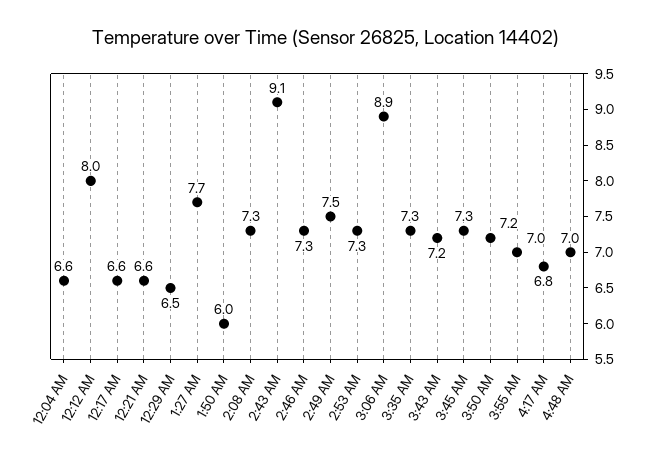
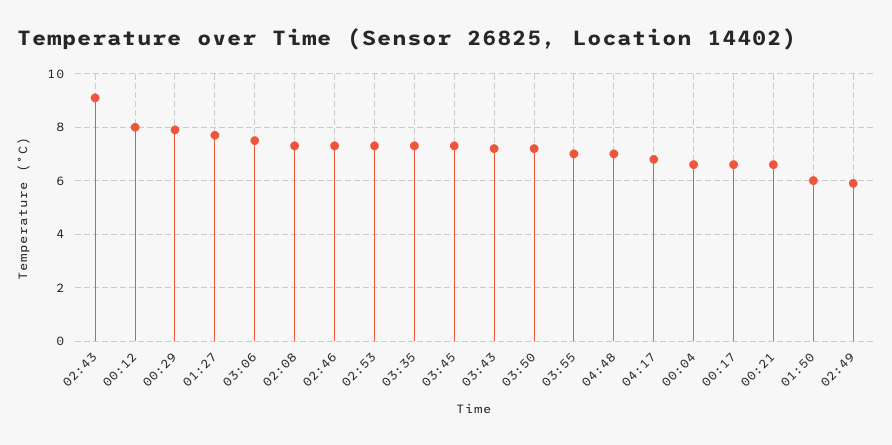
  {
    "12:04 AM": 6.6,
    "12:12 AM": 8,
    "12:17 AM": 6.6,
    "12:21 AM": 6.6,
-   "12:29 AM": 6.5,
+   "12:29 AM": 8,
    "1:27 AM": 7.7,
    "1:50 AM": 6,
    "2:08 AM": 7.3,
    "2:43 AM": 9.1,
    "2:46 AM": 7.3,
-   "2:49 AM": 7.5,
+   "2:49 AM": 6,
    "2:53 AM": 7.3,
-   "3:06 AM": 8.9,
+   "3:06 AM": 7.5,
    "3:35 AM": 7.3,
    "3:43 AM": 7.2,
    "3:45 AM": 7.3,
    "3:50 AM": 7.2,
    "3:55 AM": 7,
    "4:17 AM": 6.8,
    "4:48 AM": 7
  }

